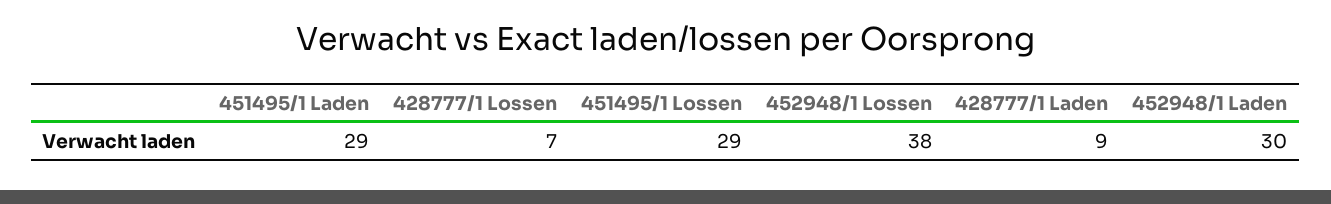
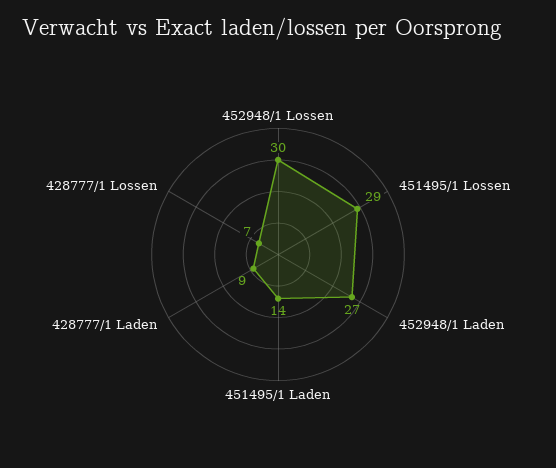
  {
-   "451495/1 Laden": 29,
+   "451495/1 Laden": 14,
    "428777/1 Lossen": 7,
    "451495/1 Lossen": 29,
-   "452948/1 Lossen": 38,
+   "452948/1 Lossen": 30,
    "428777/1 Laden": 9,
-   "452948/1 Laden": 30
+   "452948/1 Laden": 27
  }

